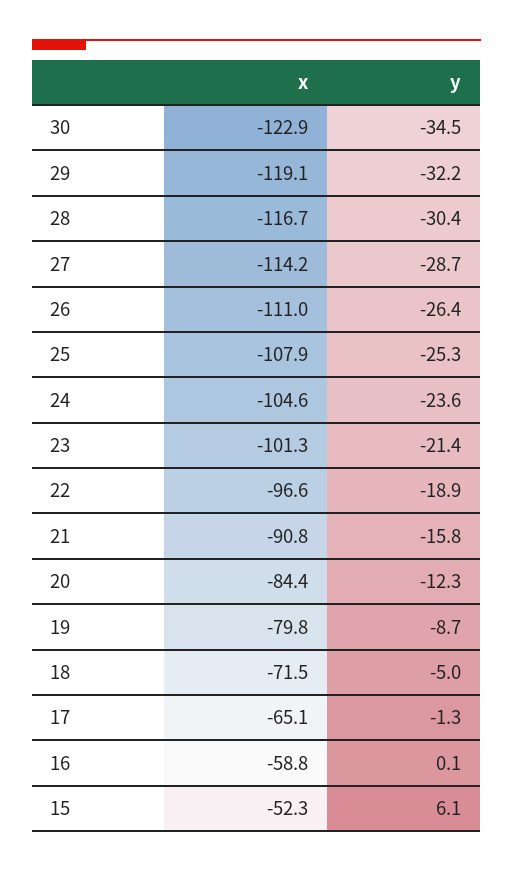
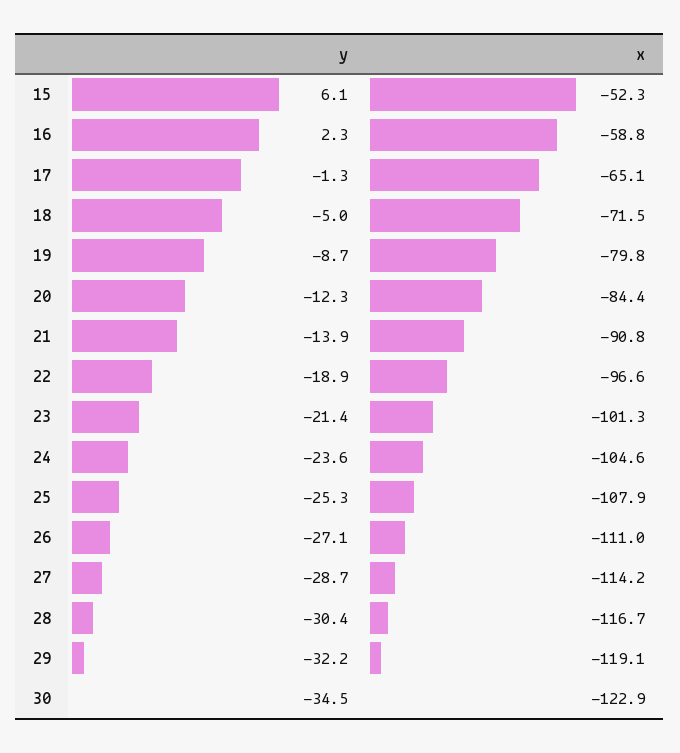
  {
    "x": {
      "30": -122.9,
      "29": -119.1,
      "28": -116.7,
      "27": -114.2,
      "26": -111,
      "25": -107.9,
      "24": -104.6,
      "23": -101.3,
      "22": -96.6,
      "21": -90.8,
      "20": -84.4,
      "19": -79.8,
      "18": -71.5,
      "17": -65.1,
      "16": -58.8,
      "15": -52.3
    },
    "y": {
      "30": -34.5,
      "29": -32.2,
      "28": -30.4,
      "27": -28.7,
-     "26": -26.4,
+     "26": -27.1,
      "25": -25.3,
      "24": -23.6,
      "23": -21.4,
      "22": -18.9,
-     "21": -15.8,
+     "21": -13.9,
      "20": -12.3,
      "19": -8.7,
      "18": -5,
      "17": -1.3,
-     "16": 0.1,
+     "16": 2.3,
      "15": 6.1
    }
  }

